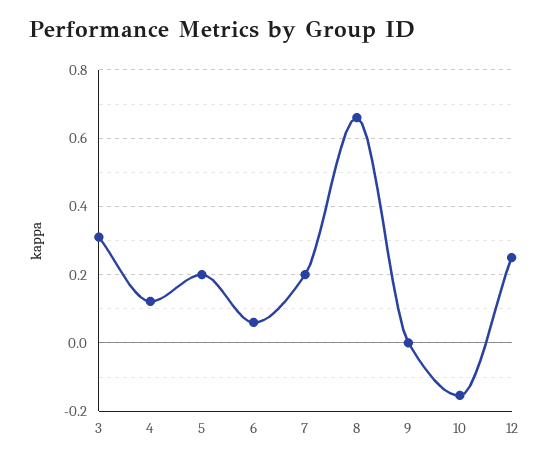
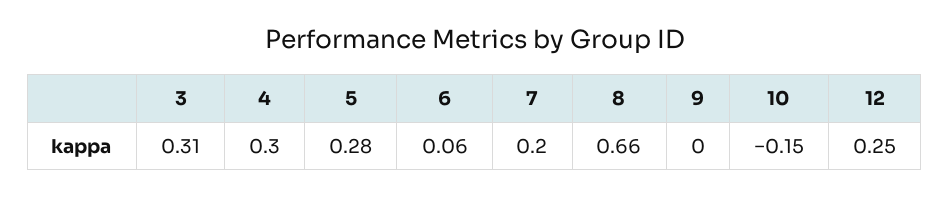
  {
    "3": 0.31,
-   "4": 0.12,
+   "4": 0.3,
-   "5": 0.2,
+   "5": 0.28,
    "6": 0.06,
    "7": 0.2,
    "8": 0.66,
    "9": 0,
    "10": -0.15,
    "12": 0.25
  }

